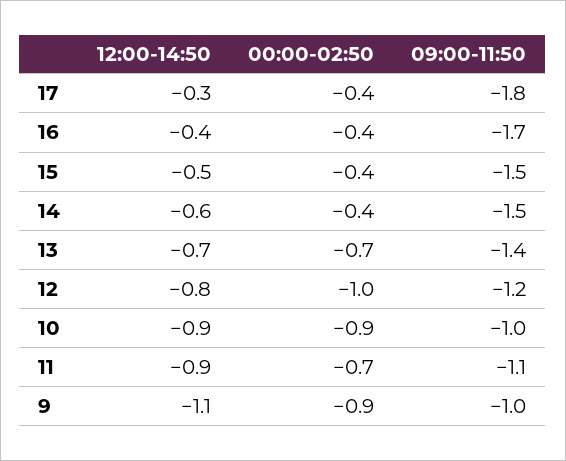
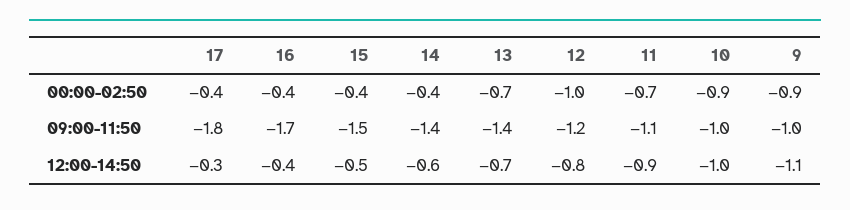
  {
    "12:00-14:50": {
      "17": -0.3,
      "16": -0.4,
      "15": -0.5,
      "14": -0.6,
      "13": -0.7,
      "12": -0.8,
-     "10": -0.9,
+     "10": -1,
      "11": -0.9,
      "9": -1.1
    },
    "00:00-02:50": {
      "17": -0.4,
      "16": -0.4,
      "15": -0.4,
      "14": -0.4,
      "13": -0.7,
      "12": -1,
      "10": -0.9,
      "11": -0.7,
      "9": -0.9
    },
    "09:00-11:50": {
      "17": -1.8,
      "16": -1.7,
      "15": -1.5,
-     "14": -1.5,
+     "14": -1.4,
      "13": -1.4,
      "12": -1.2,
      "10": -1,
      "11": -1.1,
      "9": -1
    }
  }

